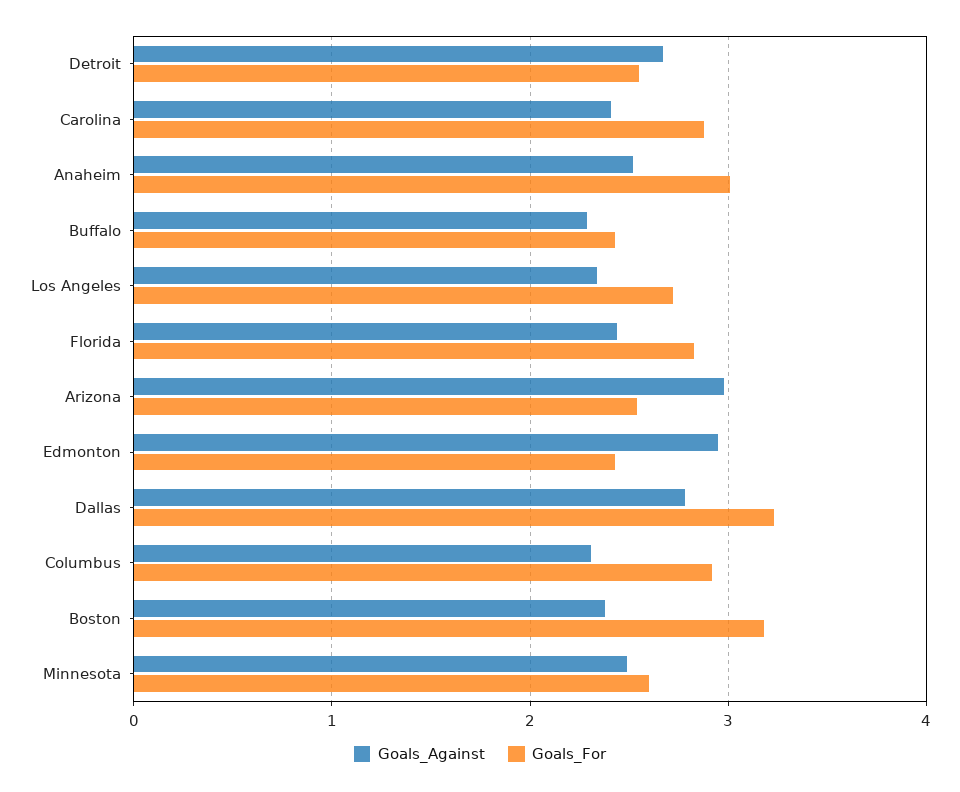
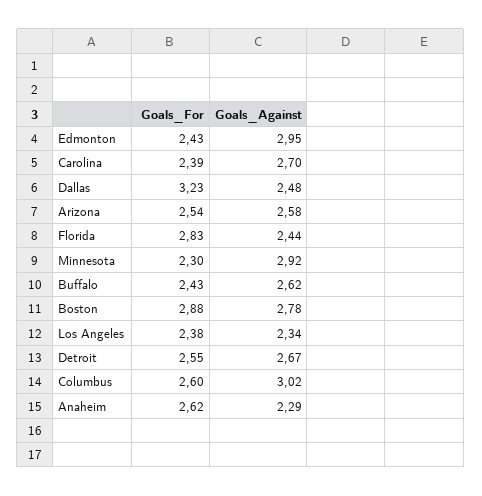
  {
    "Goals_Against": {
      "Detroit": 2.67,
-     "Carolina": 2.4,
+     "Carolina": 2.7,
-     "Anaheim": 2.5,
+     "Anaheim": 2.29,
-     "Buffalo": 2.3,
+     "Buffalo": 2.62,
      "Los Angeles": 2.34,
      "Florida": 2.44,
-     "Arizona": 3,
+     "Arizona": 2.58,
      "Edmonton": 2.95,
-     "Dallas": 2.8,
+     "Dallas": 2.48,
-     "Columbus": 2.3,
+     "Columbus": 3.02,
-     "Boston": 2.4,
+     "Boston": 2.78,
-     "Minnesota": 2.5
+     "Minnesota": 2.92
    },
    "Goals_For": {
      "Detroit": 2.55,
-     "Carolina": 2.9,
+     "Carolina": 2.39,
-     "Anaheim": 3,
+     "Anaheim": 2.62,
      "Buffalo": 2.43,
-     "Los Angeles": 2.7,
+     "Los Angeles": 2.38,
      "Florida": 2.83,
      "Arizona": 2.54,
      "Edmonton": 2.43,
      "Dallas": 3.23,
-     "Columbus": 2.9,
+     "Columbus": 2.6,
-     "Boston": 3.2,
+     "Boston": 2.88,
-     "Minnesota": 2.6
+     "Minnesota": 2.3
    }
  }

